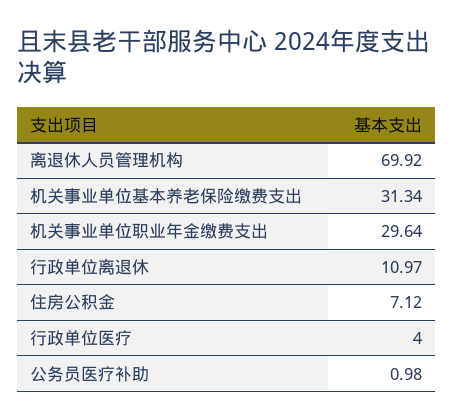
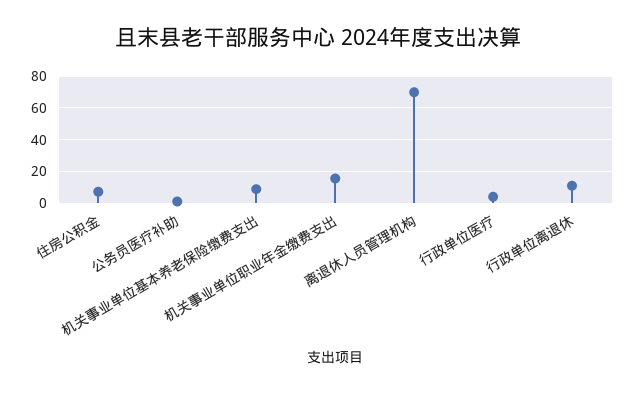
  {
    "离退休人员管理机构": 69.92,
-   "机关事业单位基本养老保险缴费支出": 31.34,
+   "机关事业单位基本养老保险缴费支出": 10,
-   "机关事业单位职业年金缴费支出": 29.64,
+   "机关事业单位职业年金缴费支出": 15,
    "行政单位离退休": 10.97,
    "住房公积金": 7.12,
    "行政单位医疗": 4,
    "公务员医疗补助": 0.98
  }

